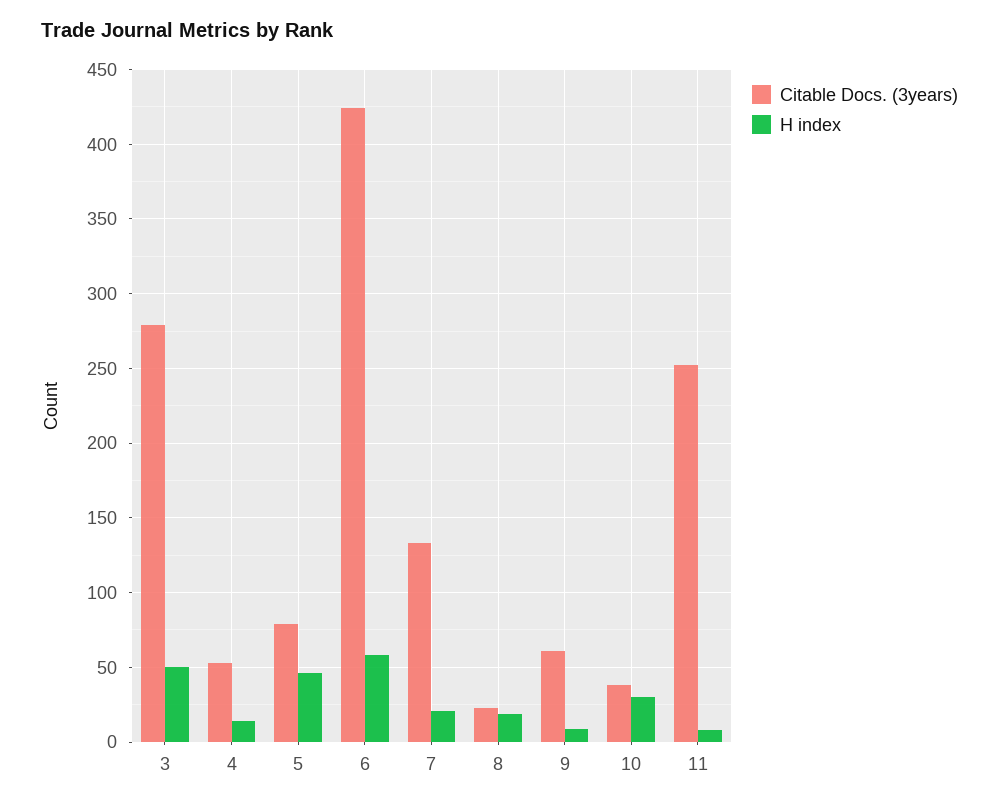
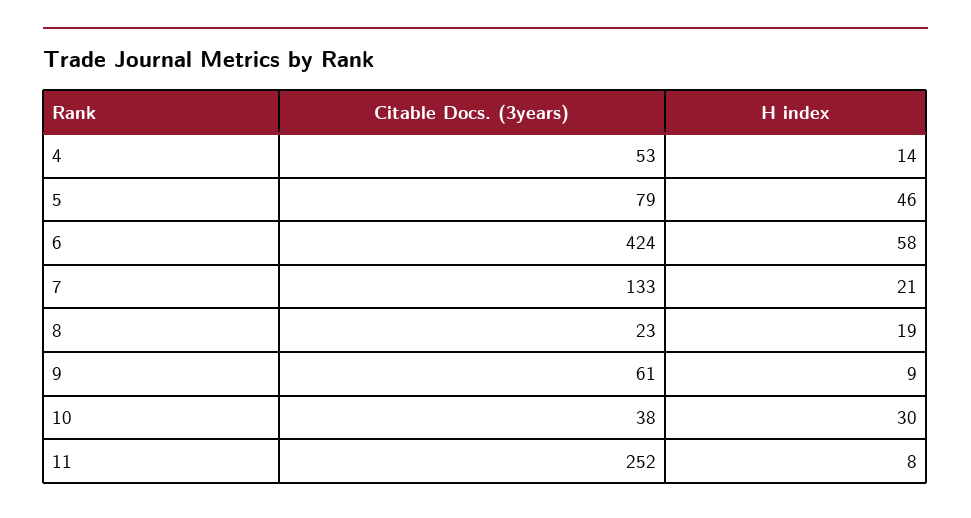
  {
    "Citable Docs. (3years)": {
-     "3": 280,
      "4": 53,
      "5": 79,
      "6": 424,
      "7": 133,
      "8": 23,
      "9": 61,
      "10": 38,
      "11": 252
    },
    "H index": {
-     "3": 50,
      "4": 14,
      "5": 46,
      "6": 58,
      "7": 21,
      "8": 19,
      "9": 9,
      "10": 30,
      "11": 8
    }
  }

